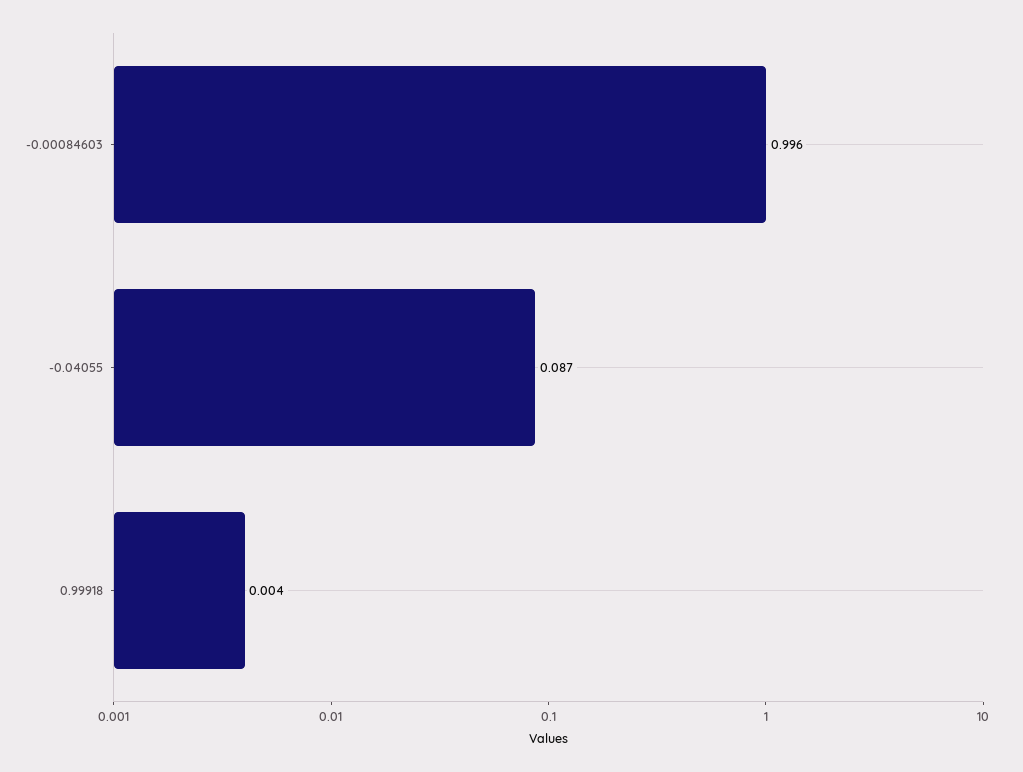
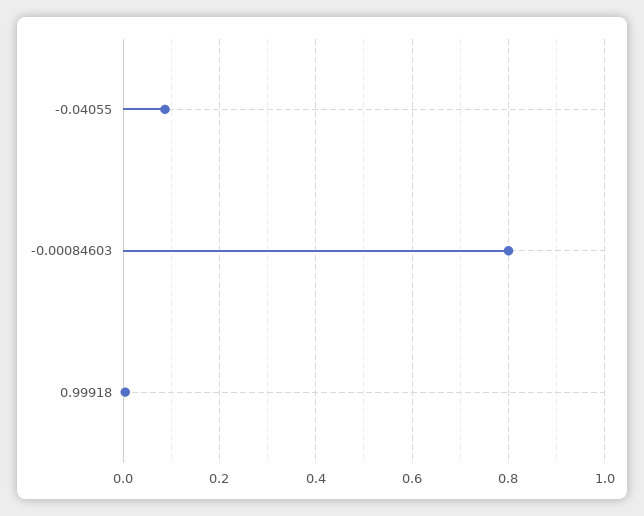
  {
-   "-0.00084603": 0.996,
+   "-0.00084603": 0.8,
    "-0.04055": 0.087,
    "0.99918": 0.004
  }

